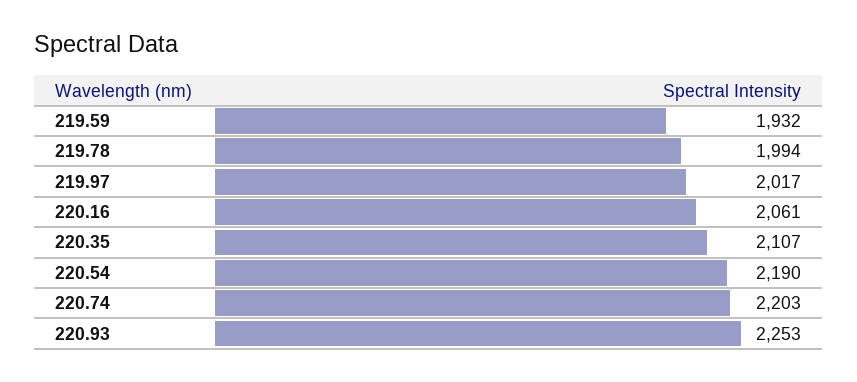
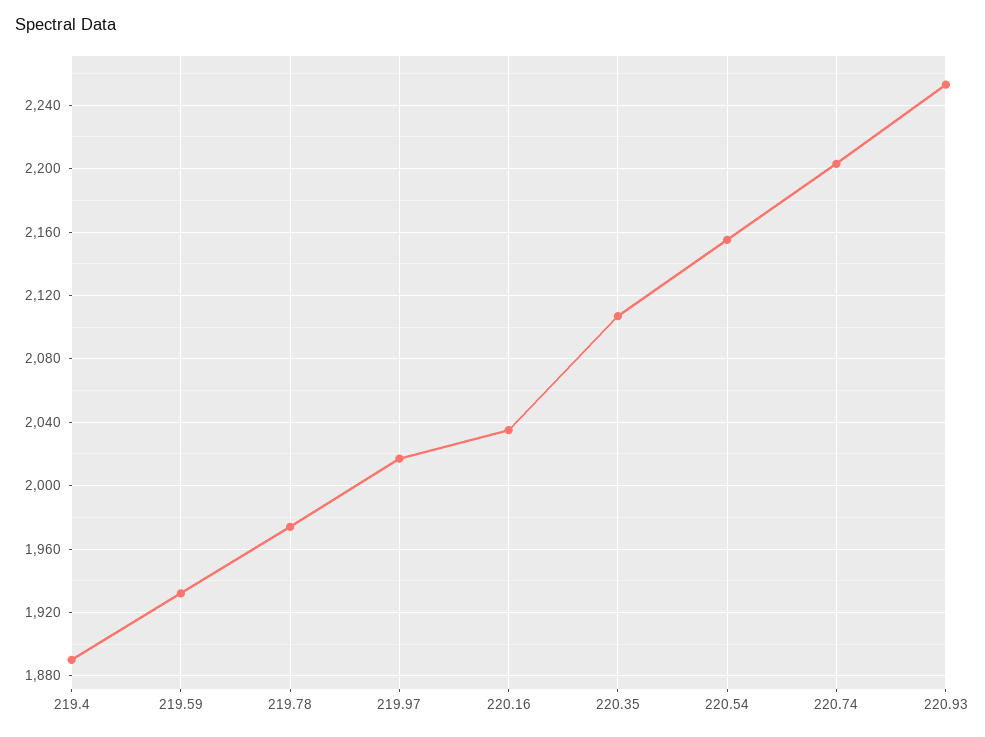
  {
    "219.59": 1932,
-   "219.78": 1994,
+   "219.78": 1975,
    "219.97": 2017,
-   "220.16": 2061,
+   "220.16": 2035,
    "220.35": 2107,
-   "220.54": 2190,
+   "220.54": 2155,
    "220.74": 2203,
-   "220.93": 2253
+   "220.93": 2253,
+   "219.4": 1890
  }

